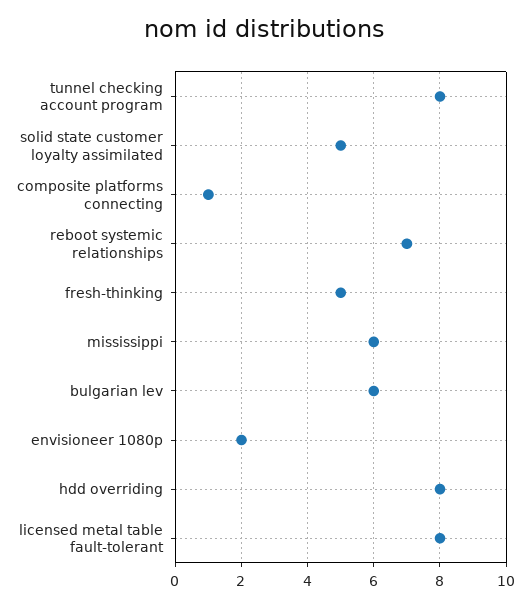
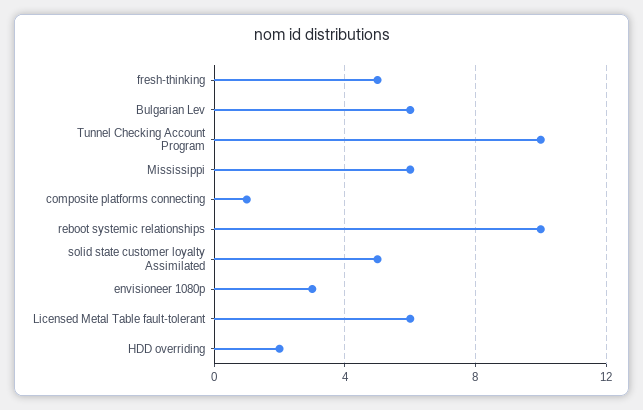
  {
-   "tunnel checking account program": 8,
+   "tunnel checking account program": 10,
    "solid state customer loyalty assimilated": 5,
    "composite platforms connecting": 1,
-   "reboot systemic relationships": 7,
+   "reboot systemic relationships": 10,
    "fresh-thinking": 5,
    "mississippi": 6,
    "bulgarian lev": 6,
-   "envisioneer 1080p": 2,
+   "envisioneer 1080p": 3,
-   "hdd overriding": 8,
+   "hdd overriding": 2,
-   "licensed metal table fault-tolerant": 8
+   "licensed metal table fault-tolerant": 6
  }

